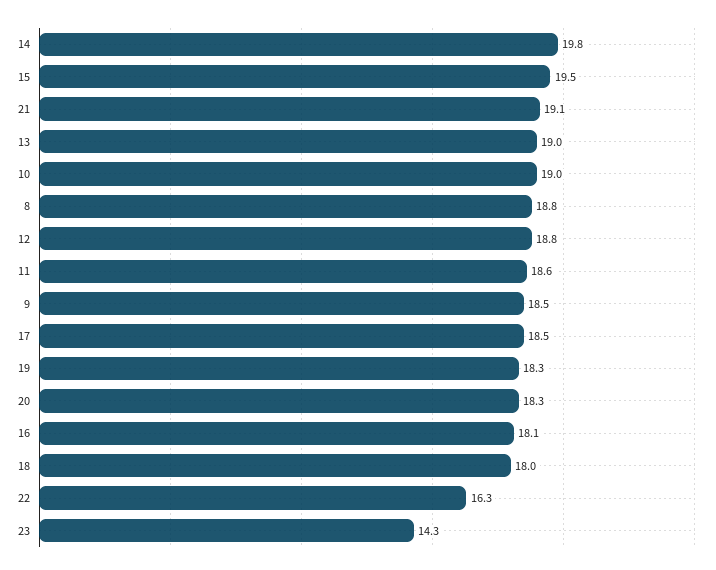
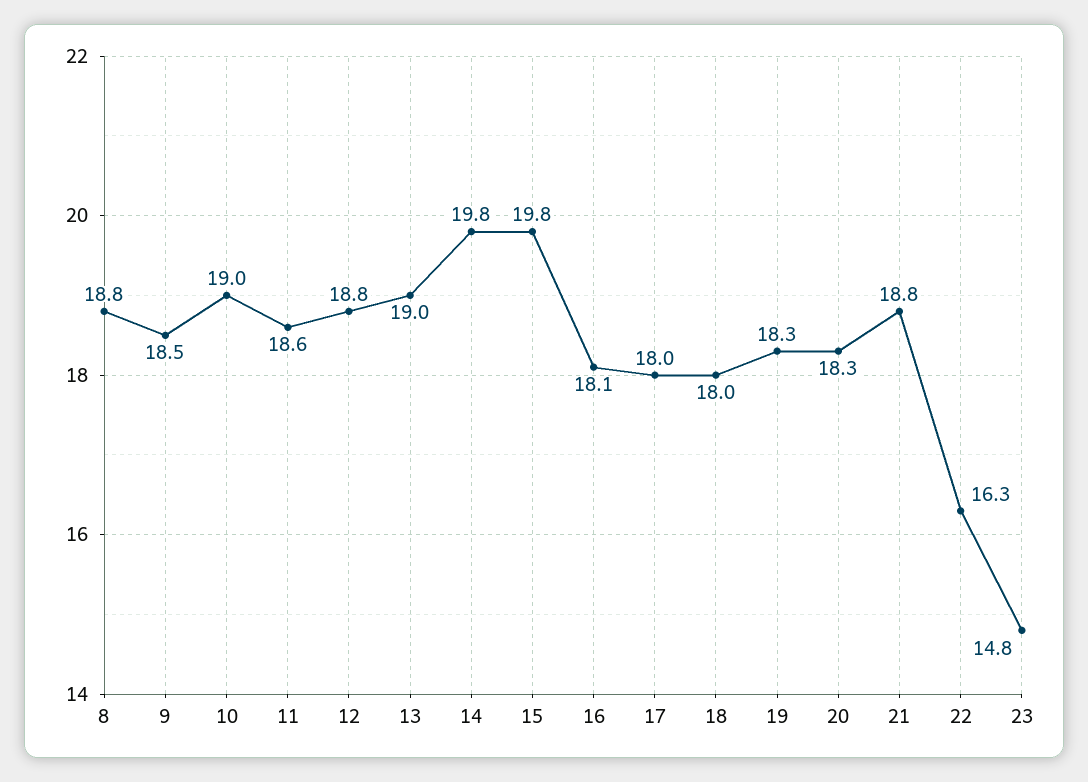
  {
    "14": 19.8,
-   "15": 19.5,
+   "15": 19.8,
-   "21": 19.1,
+   "21": 18.8,
    "13": 19,
    "10": 19,
    "8": 18.8,
    "12": 18.8,
    "11": 18.6,
    "9": 18.5,
-   "17": 18.5,
+   "17": 18,
    "19": 18.3,
    "20": 18.3,
    "16": 18.1,
    "18": 18,
    "22": 16.3,
-   "23": 14.3
+   "23": 14.8
  }

